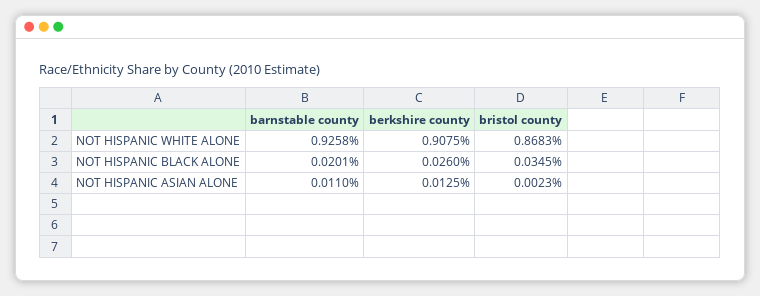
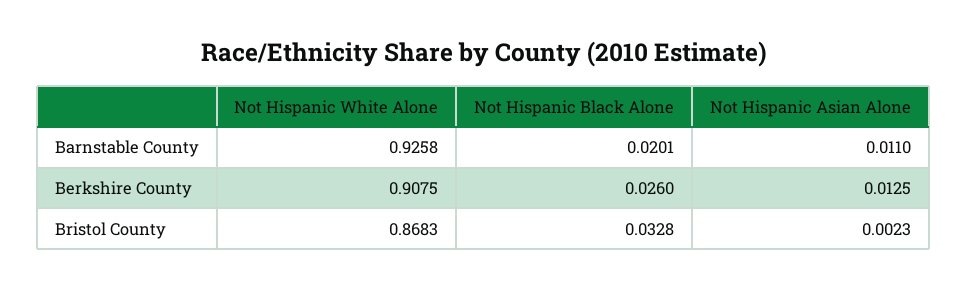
  {
    "barnstable county": {
      "NOT HISPANIC WHITE ALONE": 0.9258,
      "NOT HISPANIC BLACK ALONE": 0.0201,
      "NOT HISPANIC ASIAN ALONE": 0.011
    },
    "berkshire county": {
      "NOT HISPANIC WHITE ALONE": 0.9075,
      "NOT HISPANIC BLACK ALONE": 0.026,
      "NOT HISPANIC ASIAN ALONE": 0.0125
    },
    "bristol county": {
      "NOT HISPANIC WHITE ALONE": 0.8683,
-     "NOT HISPANIC BLACK ALONE": 0.0345,
+     "NOT HISPANIC BLACK ALONE": 0.0328,
      "NOT HISPANIC ASIAN ALONE": 0.0023
    }
  }

